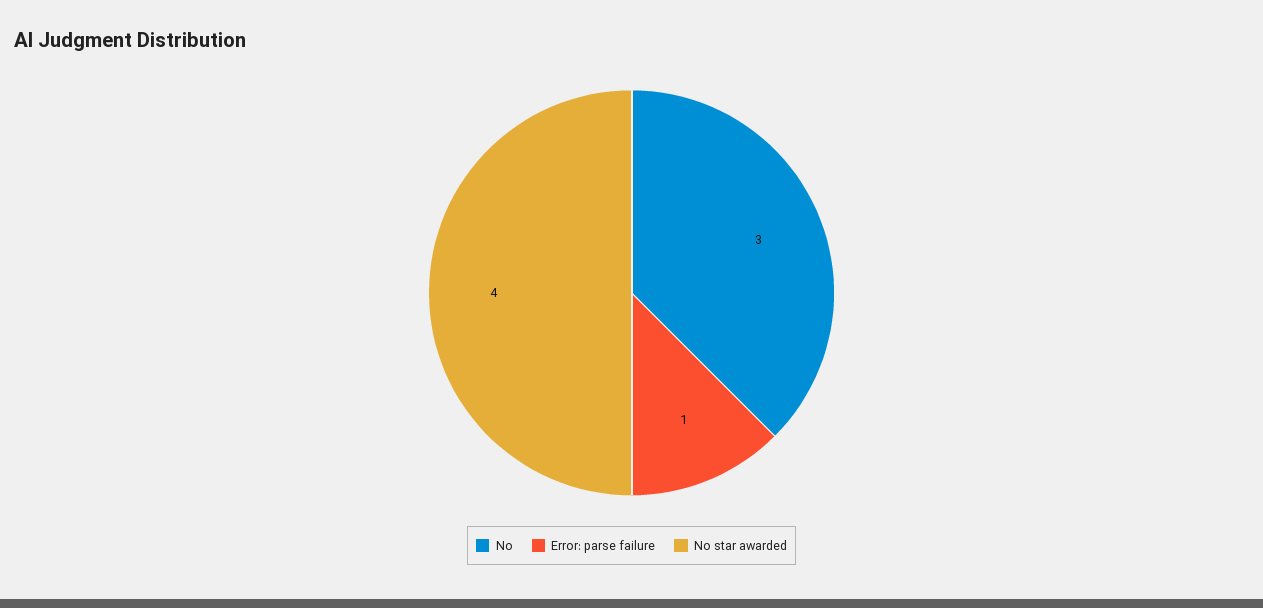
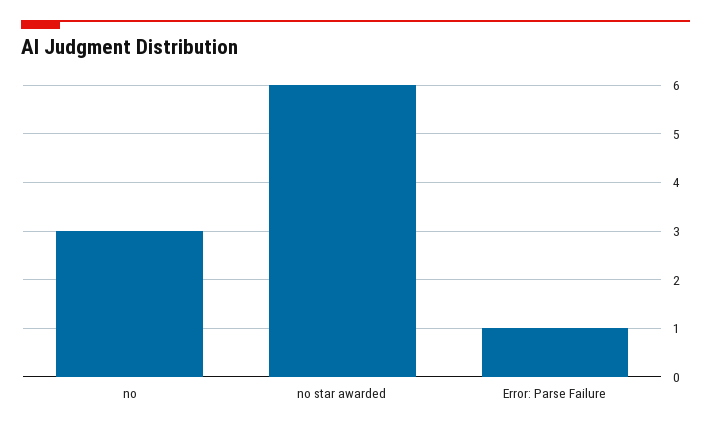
  {
    "No": 3,
    "Error: parse failure": 1,
-   "No star awarded": 4
+   "No star awarded": 6
  }

